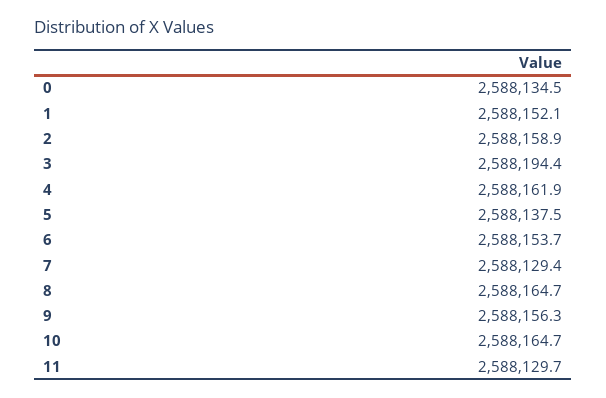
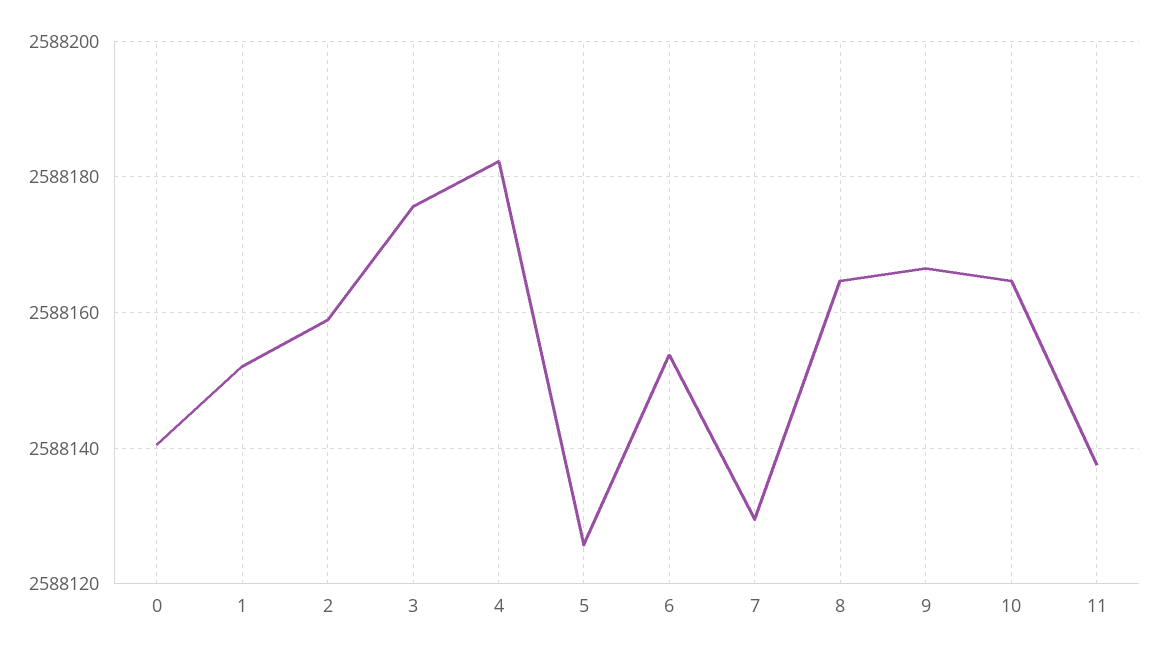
  {
-   "0": 2588134.5,
+   "0": 2588140,
    "1": 2588152.1,
    "2": 2588158.9,
-   "3": 2588194.4,
+   "3": 2588176,
-   "4": 2588161.9,
+   "4": 2588182,
-   "5": 2588137.5,
+   "5": 2588126,
    "6": 2588153.7,
    "7": 2588129.4,
    "8": 2588164.7,
-   "9": 2588156.3,
+   "9": 2588166,
    "10": 2588164.7,
-   "11": 2588129.7
+   "11": 2588138
  }

